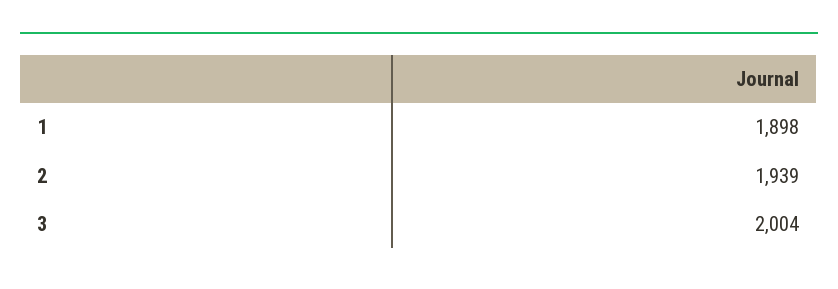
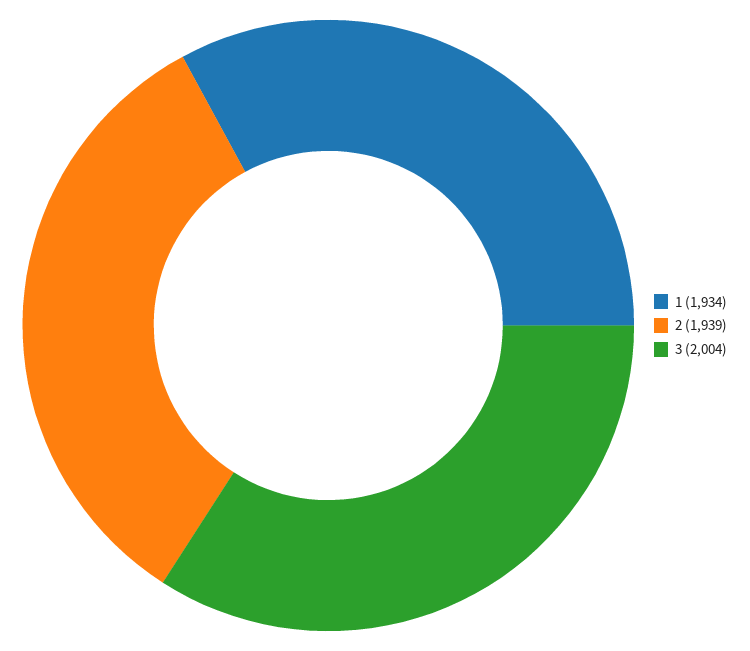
  {
-   "1": 1898,
+   "1": 1934,
    "2": 1939,
    "3": 2004
  }

